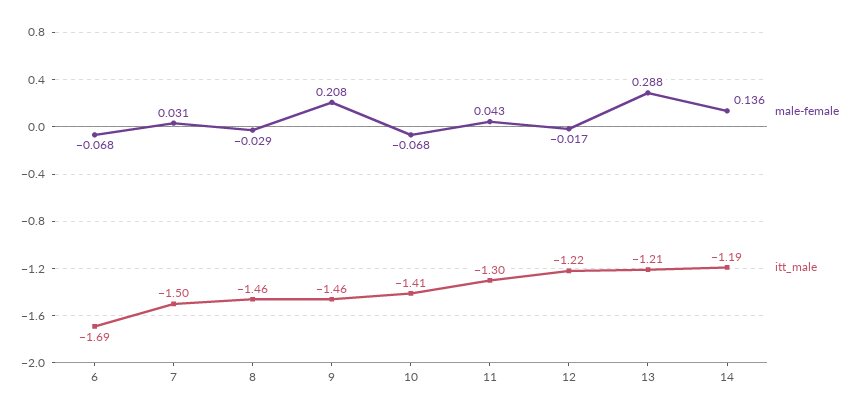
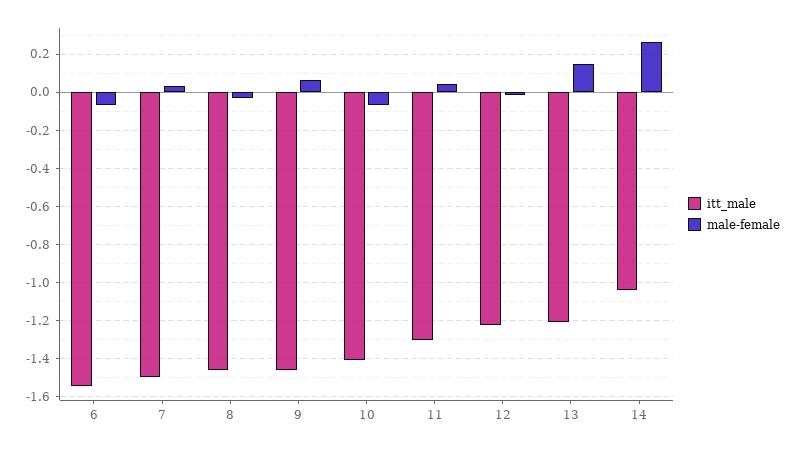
  {
    "male-female": {
      "6": -0.068,
      "7": 0.031,
      "8": -0.029,
-     "9": 0.208,
+     "9": 0.05,
      "10": -0.068,
      "11": 0.043,
      "12": -0.017,
-     "13": 0.288,
+     "13": 0.15,
-     "14": 0.136
+     "14": 0.25
    },
    "itt_male": {
-     "6": -1.69,
+     "6": -1.55,
      "7": -1.5,
      "8": -1.46,
      "9": -1.46,
      "10": -1.41,
      "11": -1.3,
      "12": -1.22,
      "13": -1.21,
-     "14": -1.19
+     "14": -1.05
    }
  }

